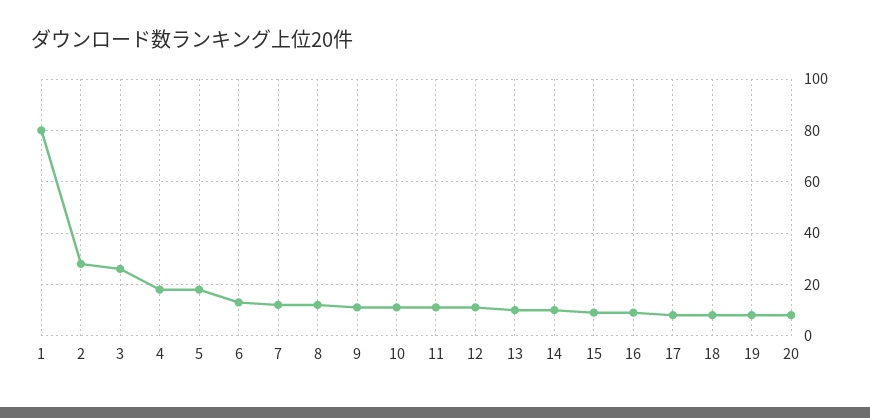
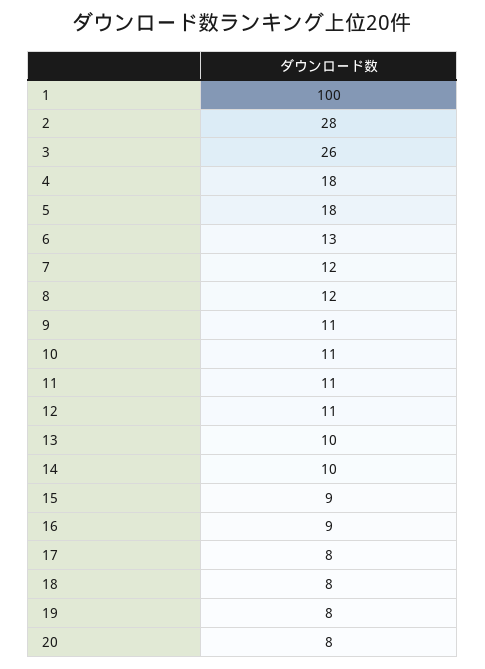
  {
-   "1": 80,
+   "1": 100,
    "2": 28,
    "3": 26,
    "4": 18,
    "5": 18,
    "6": 13,
    "7": 12,
    "8": 12,
    "9": 11,
    "10": 11,
    "11": 11,
    "12": 11,
    "13": 10,
    "14": 10,
    "15": 9,
    "16": 9,
    "17": 8,
    "18": 8,
    "19": 8,
    "20": 8
  }

